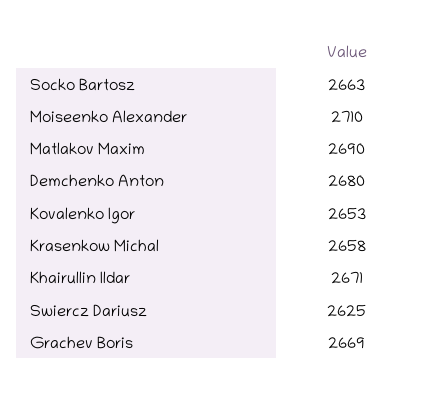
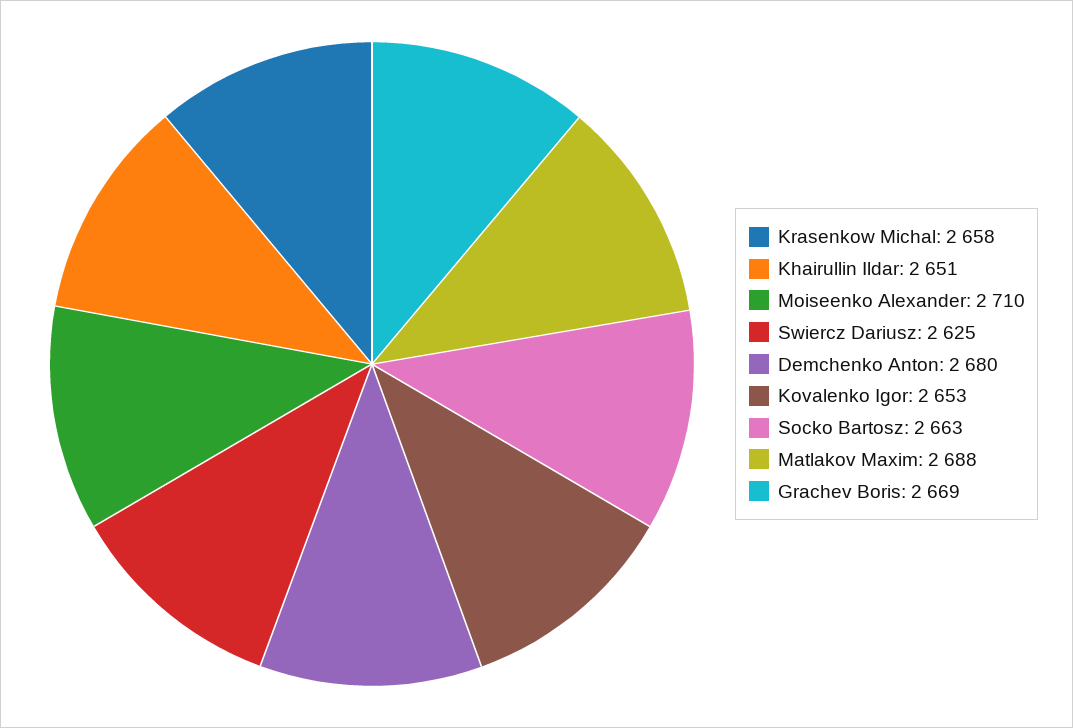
  {
    "Socko Bartosz": 2663,
    "Moiseenko Alexander": 2710,
-   "Matlakov Maxim": 2690,
+   "Matlakov Maxim": 2688,
    "Demchenko Anton": 2680,
    "Kovalenko Igor": 2653,
    "Krasenkow Michal": 2658,
-   "Khairullin Ildar": 2671,
+   "Khairullin Ildar": 2651,
    "Swiercz Dariusz": 2625,
    "Grachev Boris": 2669
  }

